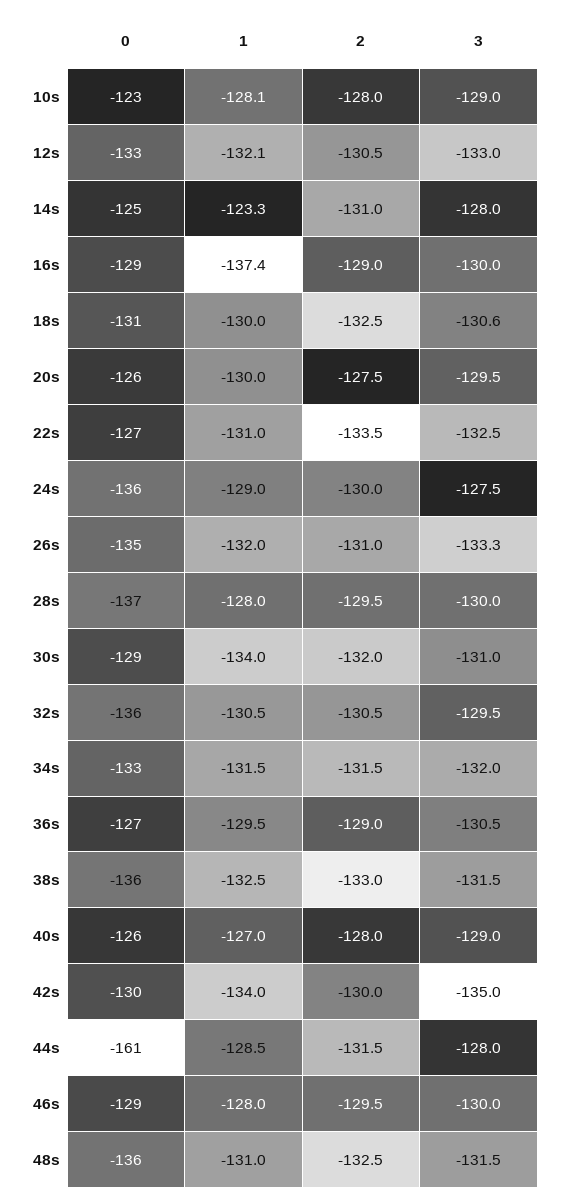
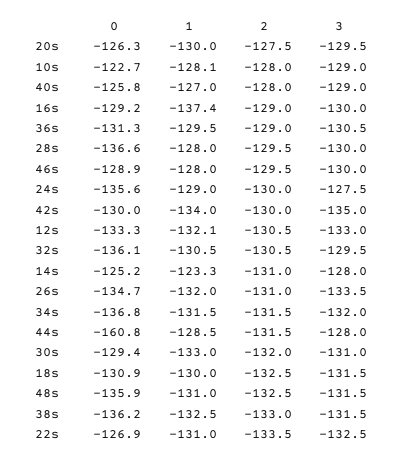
  {
    "0": {
      "10s": -122.7,
      "12s": -133.3,
      "14s": -125.2,
      "16s": -129.2,
      "18s": -130.9,
      "20s": -126.3,
      "22s": -126.9,
      "24s": -135.6,
      "26s": -134.7,
      "28s": -136.6,
      "30s": -129.4,
      "32s": -136.1,
-     "34s": -133,
+     "34s": -136.8,
-     "36s": -127,
+     "36s": -131.3,
      "38s": -136.2,
      "40s": -125.8,
      "42s": -130,
      "44s": -160.8,
      "46s": -128.9,
      "48s": -135.9
    },
    "1": {
      "10s": -128.1,
      "12s": -132.1,
      "14s": -123.3,
      "16s": -137.4,
      "18s": -130,
      "20s": -130,
      "22s": -131,
      "24s": -129,
      "26s": -132,
      "28s": -128,
-     "30s": -134,
+     "30s": -133,
      "32s": -130.5,
      "34s": -131.5,
      "36s": -129.5,
      "38s": -132.5,
      "40s": -127,
      "42s": -134,
      "44s": -128.5,
      "46s": -128,
      "48s": -131
    },
    "2": {
      "10s": -128,
      "12s": -130.5,
      "14s": -131,
      "16s": -129,
      "18s": -132.5,
      "20s": -127.5,
      "22s": -133.5,
      "24s": -130,
      "26s": -131,
      "28s": -129.5,
      "30s": -132,
      "32s": -130.5,
      "34s": -131.5,
      "36s": -129,
      "38s": -133,
      "40s": -128,
      "42s": -130,
      "44s": -131.5,
      "46s": -129.5,
      "48s": -132.5
    },
    "3": {
      "10s": -129,
      "12s": -133,
      "14s": -128,
      "16s": -130,
-     "18s": -130.6,
+     "18s": -131.5,
      "20s": -129.5,
      "22s": -132.5,
      "24s": -127.5,
-     "26s": -133.3,
+     "26s": -133.5,
      "28s": -130,
      "30s": -131,
      "32s": -129.5,
      "34s": -132,
      "36s": -130.5,
      "38s": -131.5,
      "40s": -129,
      "42s": -135,
      "44s": -128,
      "46s": -130,
      "48s": -131.5
    }
  }

